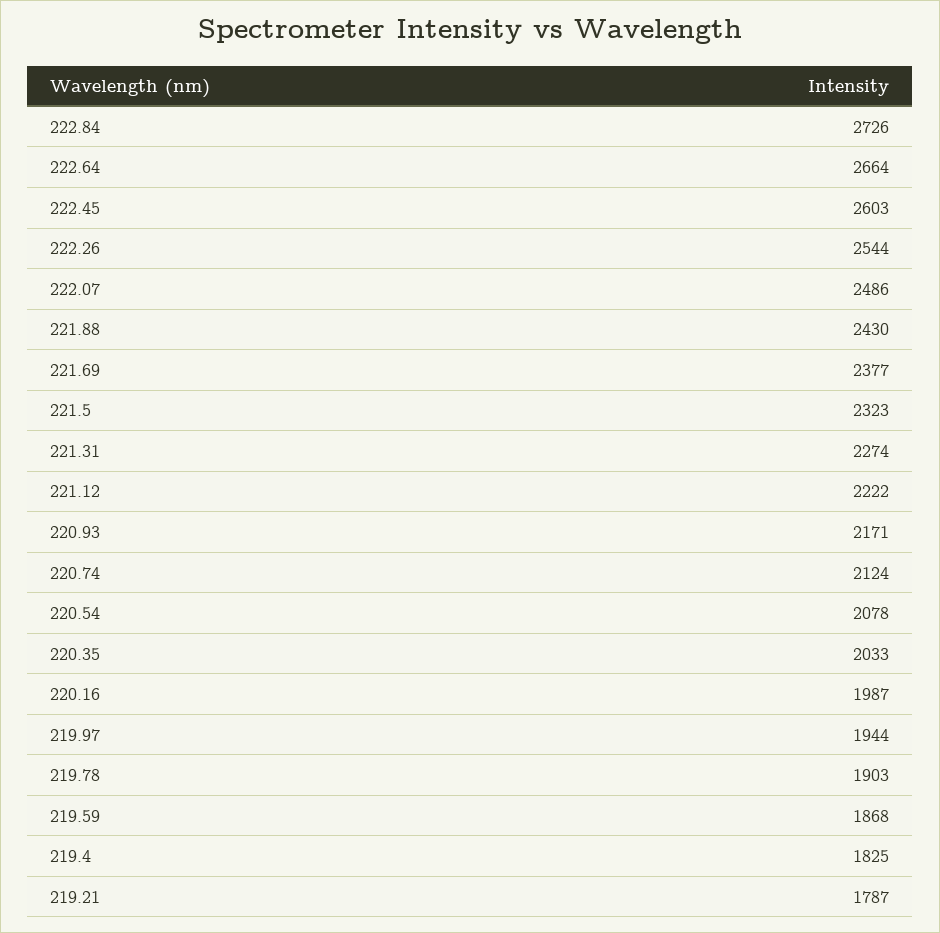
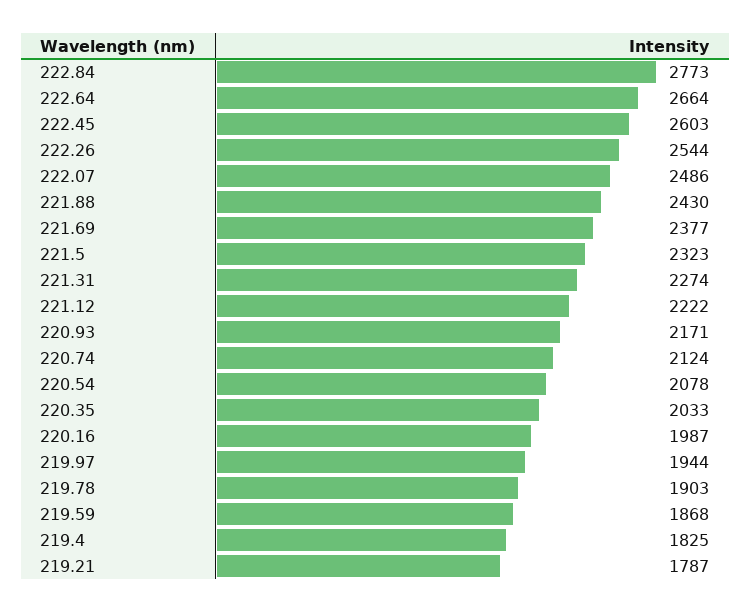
  {
-   "222.84": 2726,
+   "222.84": 2773,
    "222.64": 2664,
    "222.45": 2603,
    "222.26": 2544,
    "222.07": 2486,
    "221.88": 2430,
    "221.69": 2377,
    "221.5": 2323,
    "221.31": 2274,
    "221.12": 2222,
    "220.93": 2171,
    "220.74": 2124,
    "220.54": 2078,
    "220.35": 2033,
    "220.16": 1987,
    "219.97": 1944,
    "219.78": 1903,
    "219.59": 1868,
    "219.4": 1825,
    "219.21": 1787
  }

